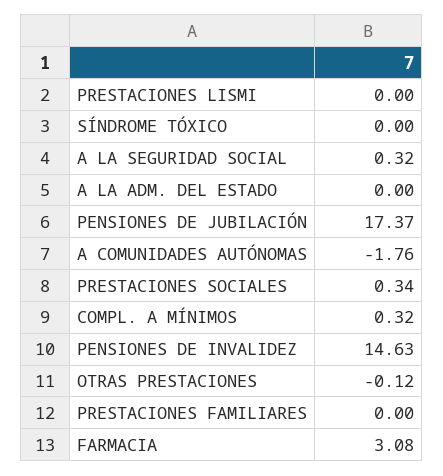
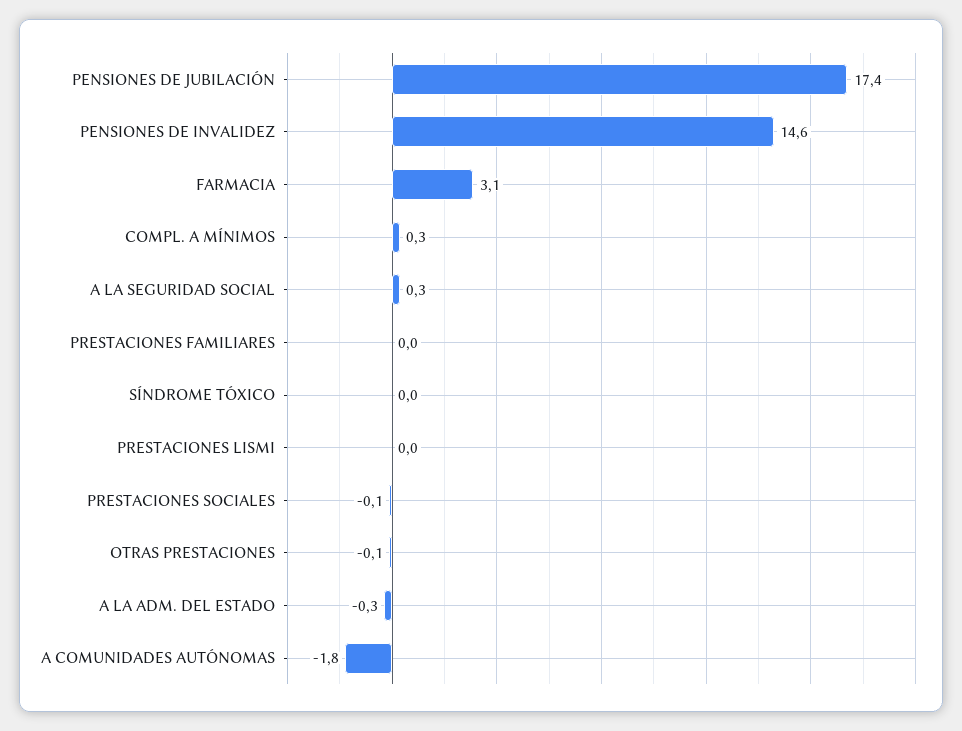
  {
    "PRESTACIONES LISMI": 0,
    "SÍNDROME TÓXICO": 0,
    "A LA SEGURIDAD SOCIAL": 0.32,
-   "A LA ADM. DEL ESTADO": 0,
+   "A LA ADM. DEL ESTADO": -0.3,
    "PENSIONES DE JUBILACIÓN": 17.37,
    "A COMUNIDADES AUTÓNOMAS": -1.76,
-   "PRESTACIONES SOCIALES": 0.34,
+   "PRESTACIONES SOCIALES": -0.1,
    "COMPL. A MÍNIMOS": 0.32,
    "PENSIONES DE INVALIDEZ": 14.63,
    "OTRAS PRESTACIONES": -0.12,
    "PRESTACIONES FAMILIARES": 0,
    "FARMACIA": 3.08
  }

